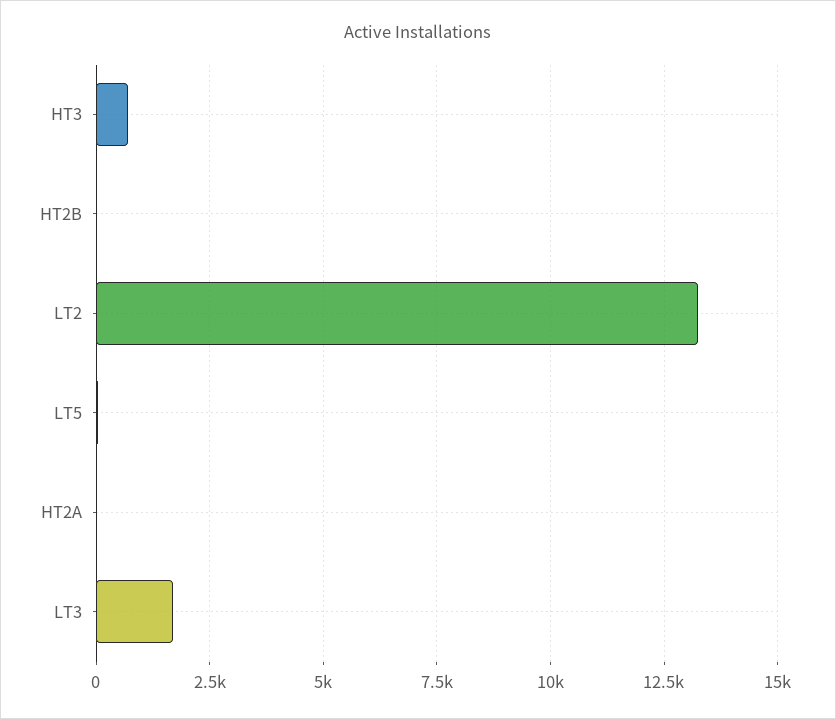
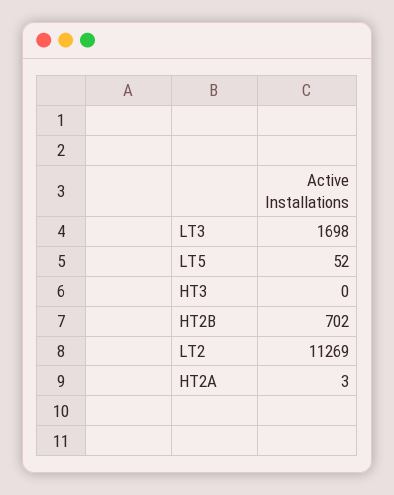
  {
-   "HT3": 750,
+   "HT3": 0,
-   "HT2B": 0,
+   "HT2B": 702,
-   "LT2": 13250,
+   "LT2": 11269,
    "LT5": 52,
    "HT2A": 3,
    "LT3": 1698
  }

